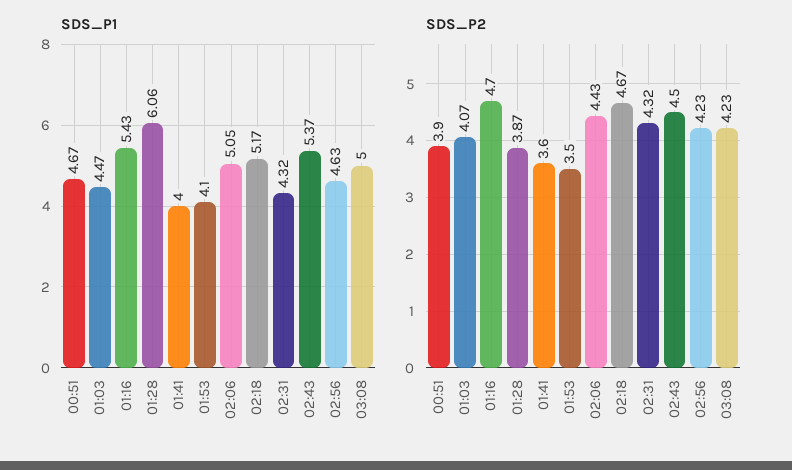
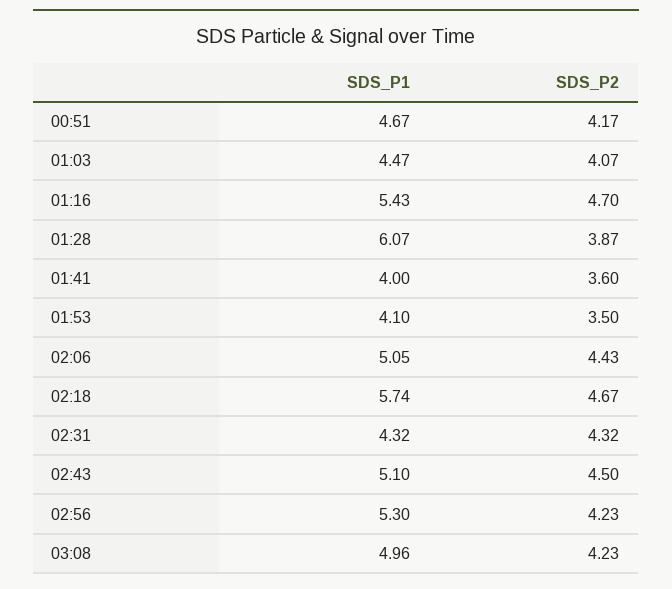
  {
    "SDS_P1": {
      "00:51": 4.67,
      "01:03": 4.47,
      "01:16": 5.43,
-     "01:28": 6.06,
+     "01:28": 6.07,
      "01:41": 4,
      "01:53": 4.1,
      "02:06": 5.05,
-     "02:18": 5.17,
+     "02:18": 5.74,
      "02:31": 4.32,
-     "02:43": 5.37,
+     "02:43": 5.1,
-     "02:56": 4.63,
+     "02:56": 5.3,
-     "03:08": 5
+     "03:08": 4.96
    },
    "SDS_P2": {
-     "00:51": 3.9,
+     "00:51": 4.17,
      "01:03": 4.07,
      "01:16": 4.7,
      "01:28": 3.87,
      "01:41": 3.6,
      "01:53": 3.5,
      "02:06": 4.43,
      "02:18": 4.67,
      "02:31": 4.32,
      "02:43": 4.5,
      "02:56": 4.23,
      "03:08": 4.23
    }
  }

